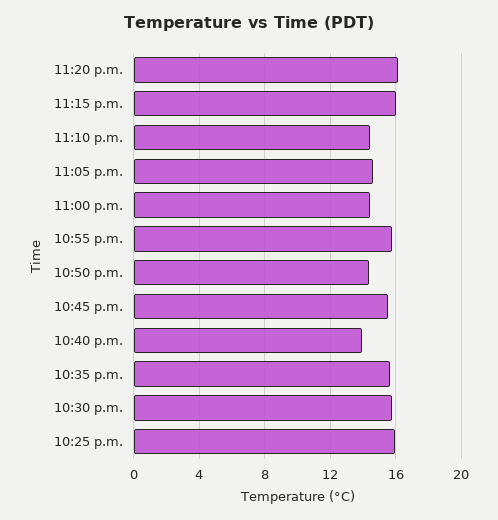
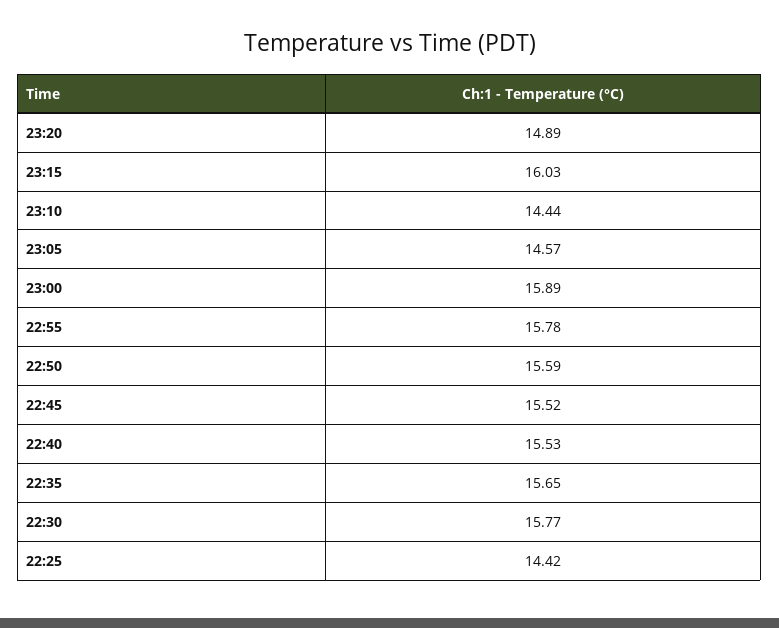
  {
-   "11:20 p.m.": 16,
+   "11:20 p.m.": 14.89,
    "11:15 p.m.": 16.03,
    "11:10 p.m.": 14.44,
    "11:05 p.m.": 14.57,
-   "11:00 p.m.": 14.5,
+   "11:00 p.m.": 15.89,
    "10:55 p.m.": 15.78,
-   "10:50 p.m.": 14.5,
+   "10:50 p.m.": 15.59,
    "10:45 p.m.": 15.52,
-   "10:40 p.m.": 14,
+   "10:40 p.m.": 15.53,
    "10:35 p.m.": 15.65,
    "10:30 p.m.": 15.77,
-   "10:25 p.m.": 16
+   "10:25 p.m.": 14.42
  }

